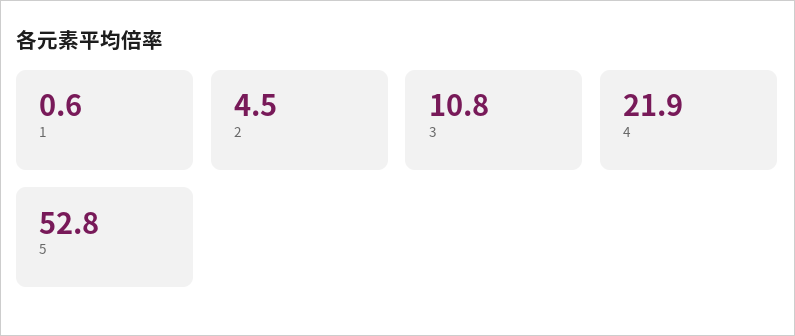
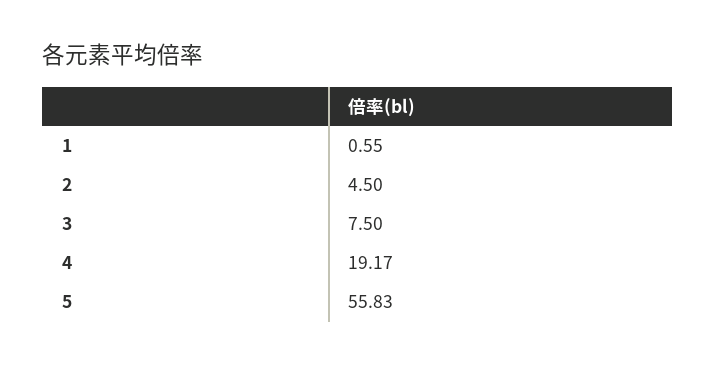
  {
    "1": 0.55,
    "2": 4.5,
-   "3": 10.8,
+   "3": 7.5,
-   "4": 21.9,
+   "4": 19.17,
-   "5": 52.8
+   "5": 55.83
  }

